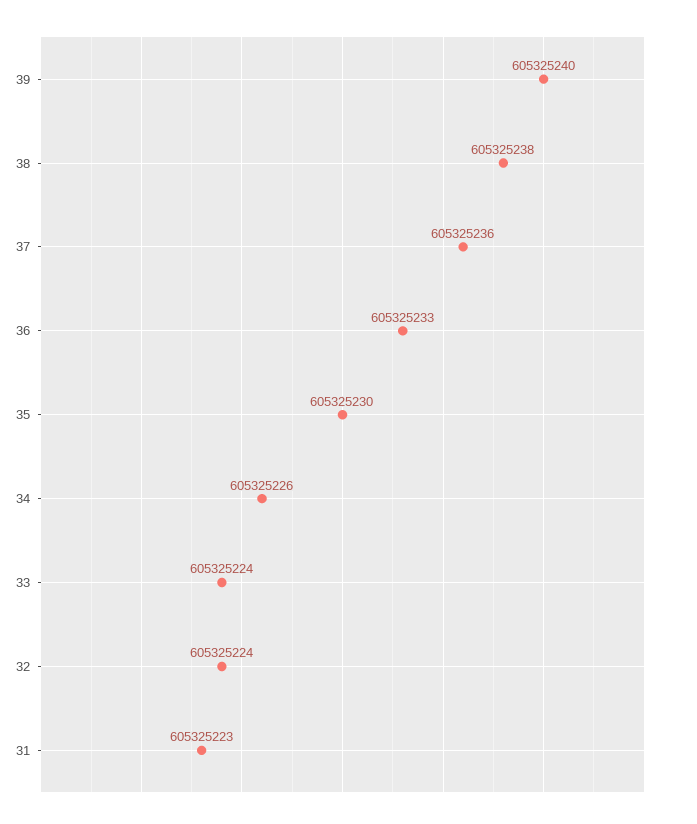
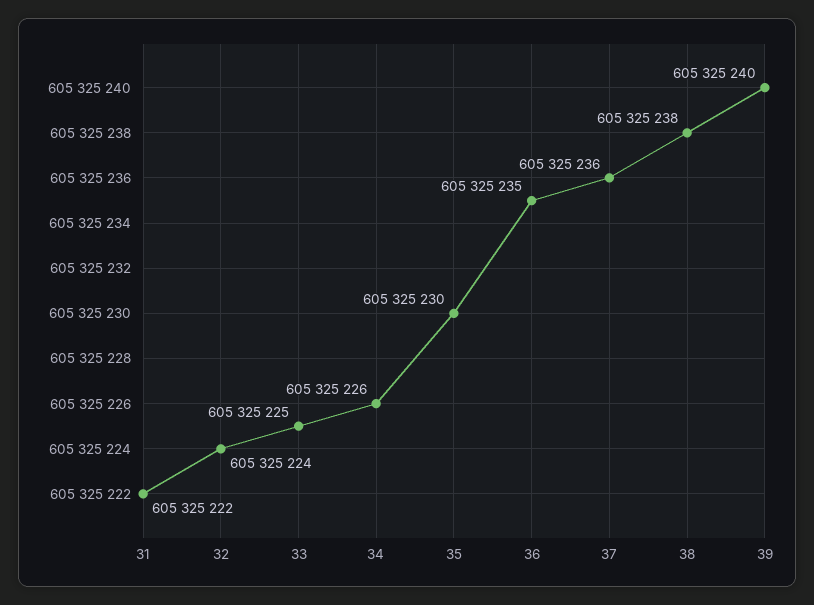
  {
    "39": 605325240,
    "38": 605325238,
    "37": 605325236,
-   "36": 605325233,
+   "36": 605325235,
    "35": 605325230,
    "34": 605325226,
-   "33": 605325224,
+   "33": 605325225,
    "32": 605325224,
-   "31": 605325223
+   "31": 605325222
  }

